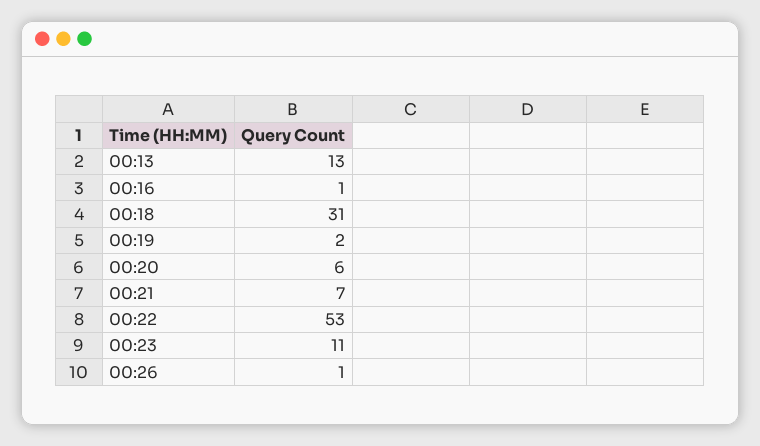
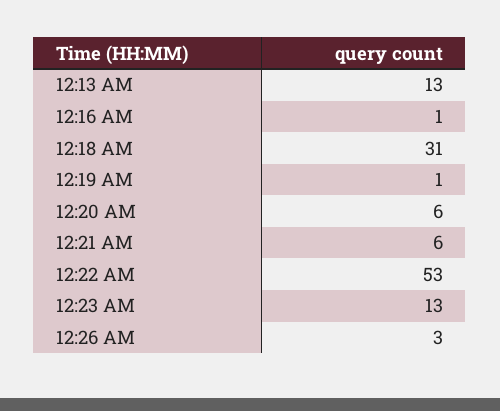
  {
    "00:13": 13,
    "00:16": 1,
    "00:18": 31,
-   "00:19": 2,
+   "00:19": 1,
    "00:20": 6,
-   "00:21": 7,
+   "00:21": 6,
    "00:22": 53,
-   "00:23": 11,
+   "00:23": 13,
-   "00:26": 1
+   "00:26": 3
  }

